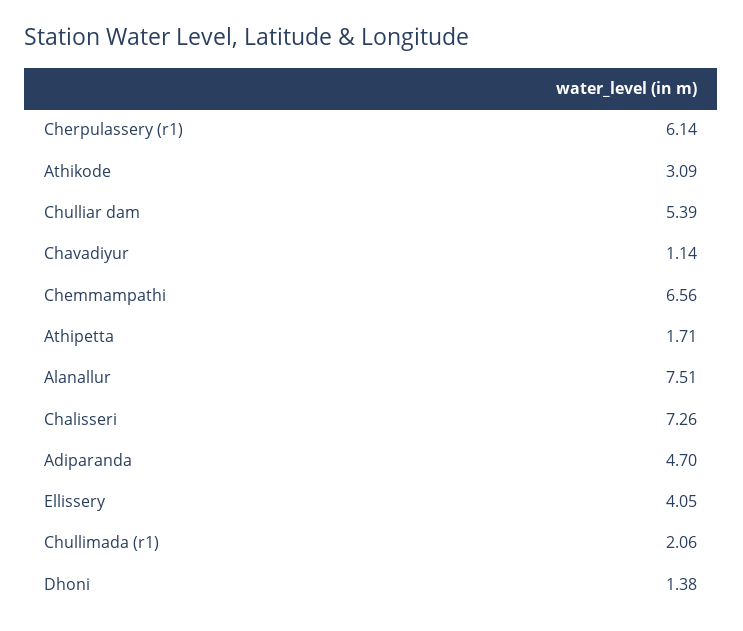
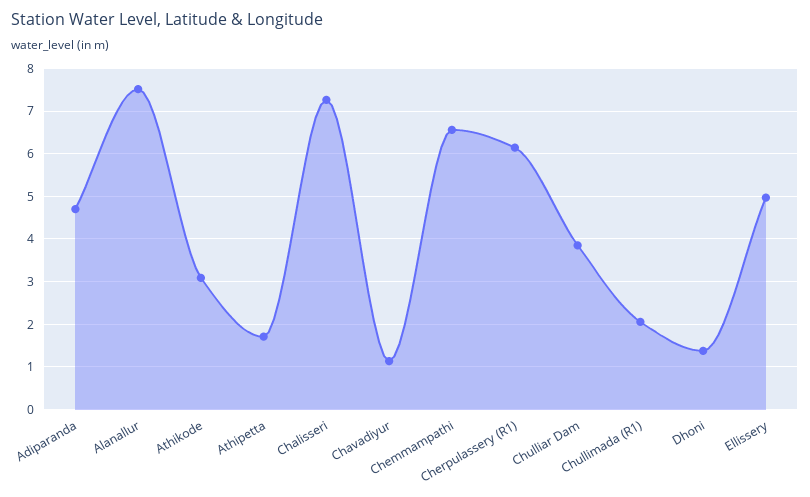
  {
    "Cherpulassery (r1)": 6.14,
    "Athikode": 3.09,
-   "Chulliar dam": 5.39,
+   "Chulliar dam": 3.8,
    "Chavadiyur": 1.14,
    "Chemmampathi": 6.56,
    "Athipetta": 1.71,
    "Alanallur": 7.51,
    "Chalisseri": 7.26,
    "Adiparanda": 4.7,
-   "Ellissery": 4.05,
+   "Ellissery": 5,
    "Chullimada (r1)": 2.06,
    "Dhoni": 1.38
  }

